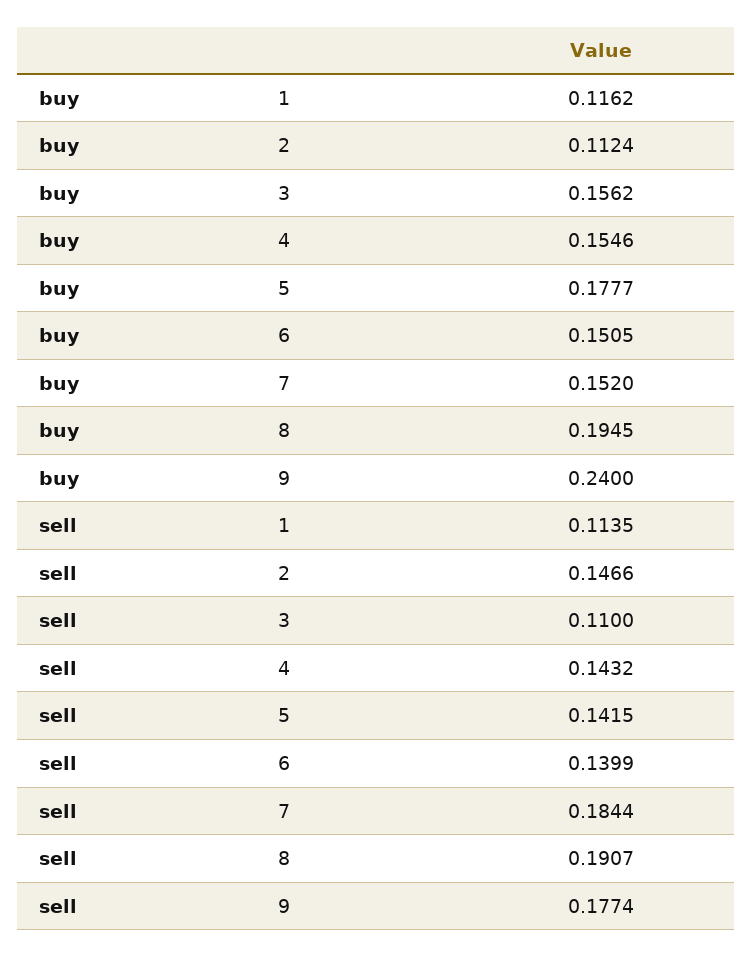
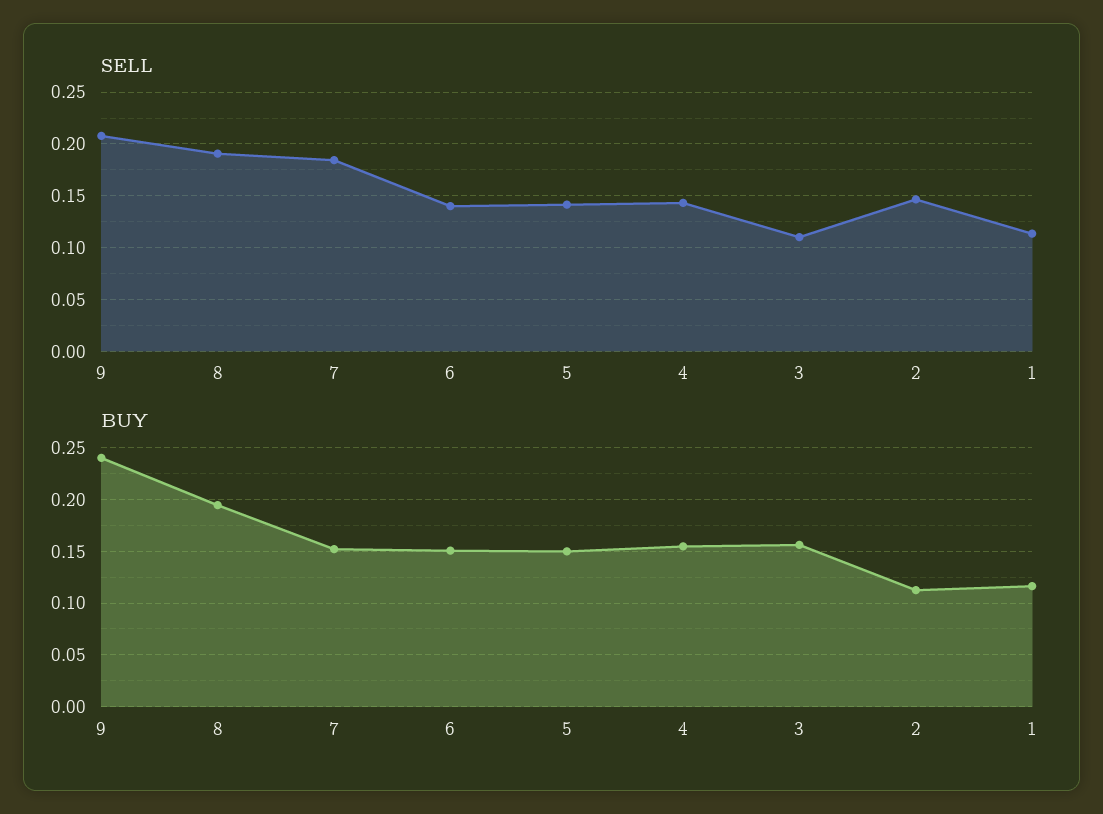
  {
    "buy": {
      "1": 0.1162,
      "2": 0.1124,
      "3": 0.1562,
      "4": 0.1546,
-     "5": 0.1777,
+     "5": 0.15,
      "6": 0.1505,
      "7": 0.152,
      "8": 0.1945,
      "9": 0.24
    },
    "sell": {
      "1": 0.1135,
      "2": 0.1466,
      "3": 0.11,
      "4": 0.1432,
      "5": 0.1415,
      "6": 0.1399,
      "7": 0.1844,
      "8": 0.1907,
-     "9": 0.1774
+     "9": 0.21
    }
  }

